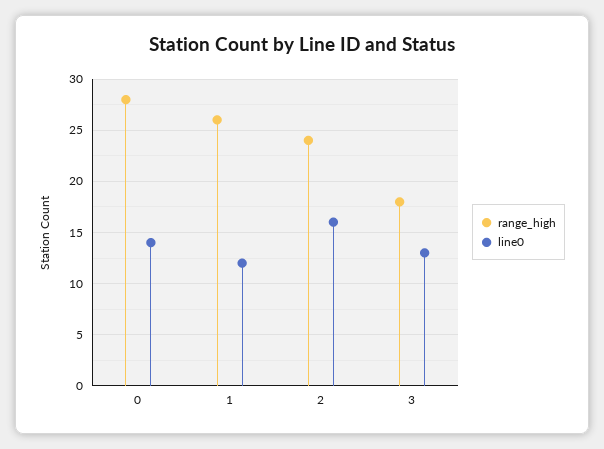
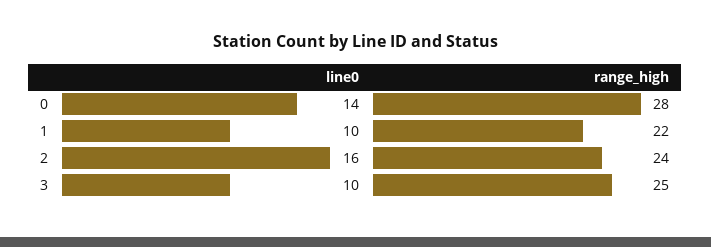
  {
    "range_high": {
      "0": 28,
-     "1": 26,
+     "1": 22,
      "2": 24,
-     "3": 18
+     "3": 25
    },
    "line0": {
      "0": 14,
-     "1": 12,
+     "1": 10,
      "2": 16,
-     "3": 13
+     "3": 10
    }
  }

